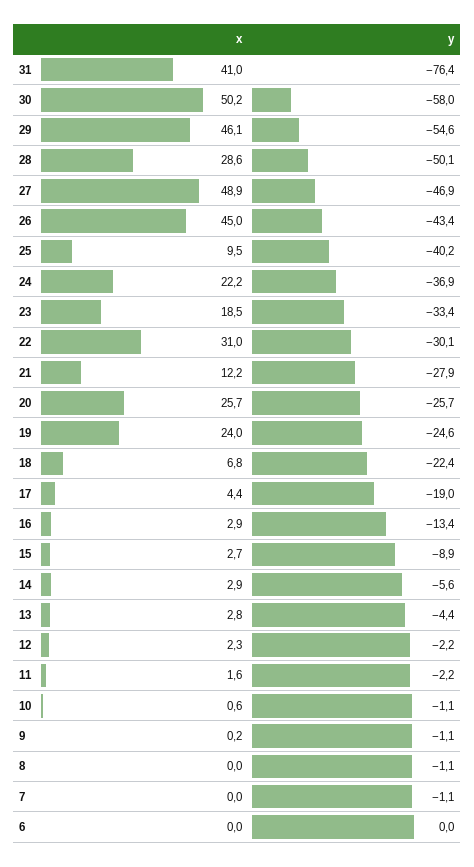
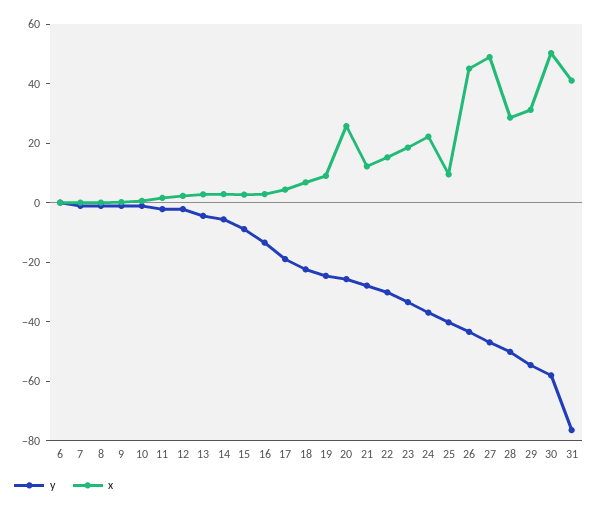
  {
    "x": {
      "31": 41,
      "30": 50.2,
-     "29": 46.1,
+     "29": 30,
      "28": 28.6,
      "27": 48.9,
      "26": 45,
      "25": 9.5,
      "24": 22.2,
      "23": 18.5,
-     "22": 31,
+     "22": 15,
      "21": 12.2,
      "20": 25.7,
-     "19": 24,
+     "19": 10,
      "18": 6.8,
      "17": 4.4,
      "16": 2.9,
      "15": 2.7,
      "14": 2.9,
      "13": 2.8,
      "12": 2.3,
      "11": 1.6,
      "10": 0.6,
      "9": 0.2,
      "8": 0,
      "7": 0,
      "6": 0
    },
    "y": {
      "31": -76.4,
      "30": -58,
      "29": -54.6,
      "28": -50.1,
      "27": -46.9,
      "26": -43.4,
      "25": -40.2,
      "24": -36.9,
      "23": -33.4,
      "22": -30.1,
      "21": -27.9,
      "20": -25.7,
      "19": -24.6,
      "18": -22.4,
      "17": -19,
      "16": -13.4,
      "15": -8.9,
      "14": -5.6,
      "13": -4.4,
      "12": -2.2,
      "11": -2.2,
      "10": -1.1,
      "9": -1.1,
      "8": -1.1,
      "7": -1.1,
      "6": 0
    }
  }

